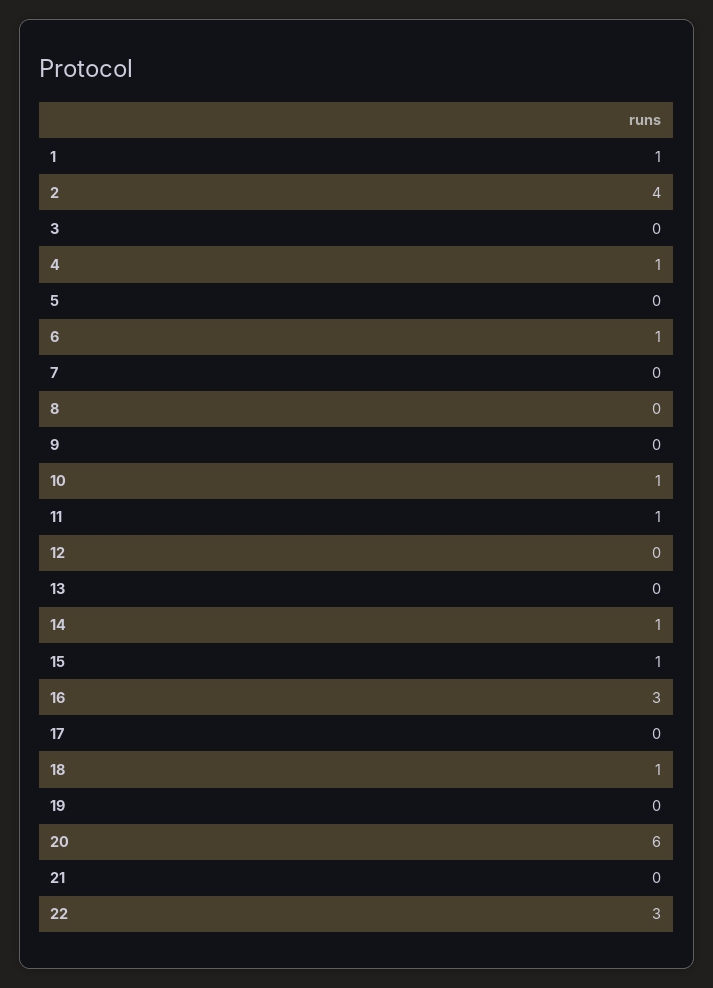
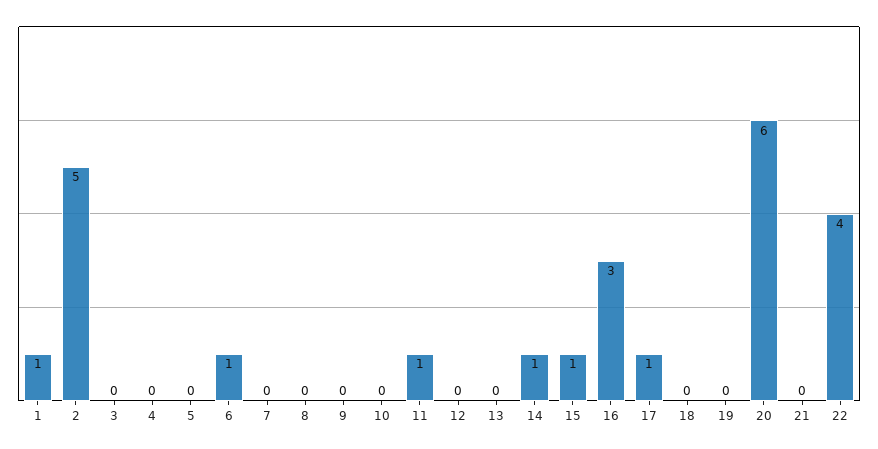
  {
    "1": 1,
-   "2": 4,
+   "2": 5,
    "3": 0,
-   "4": 1,
+   "4": 0,
    "5": 0,
    "6": 1,
    "7": 0,
    "8": 0,
    "9": 0,
-   "10": 1,
+   "10": 0,
    "11": 1,
    "12": 0,
    "13": 0,
    "14": 1,
    "15": 1,
    "16": 3,
-   "17": 0,
+   "17": 1,
-   "18": 1,
+   "18": 0,
    "19": 0,
    "20": 6,
    "21": 0,
-   "22": 3
+   "22": 4
  }

